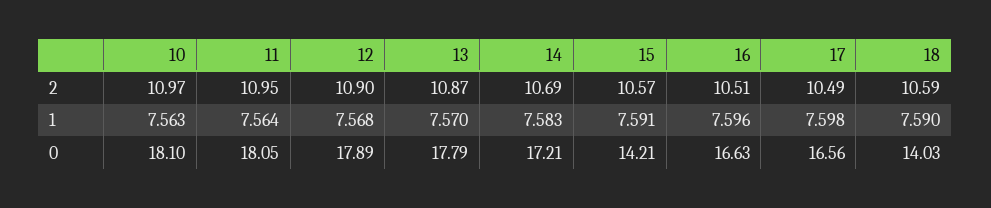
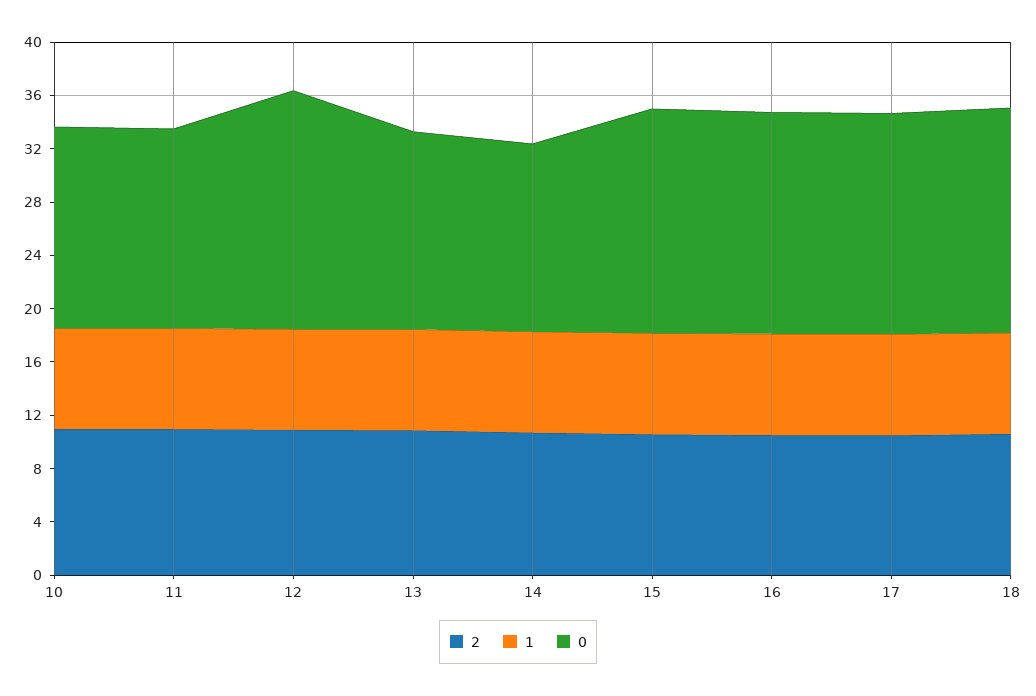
  {
    "2": {
      "10": 10.97,
      "11": 10.95,
      "12": 10.9,
      "13": 10.87,
      "14": 10.69,
      "15": 10.57,
      "16": 10.51,
      "17": 10.49,
      "18": 10.59
    },
    "1": {
      "10": 7.563,
      "11": 7.564,
      "12": 7.568,
      "13": 7.57,
      "14": 7.583,
      "15": 7.591,
      "16": 7.596,
      "17": 7.598,
      "18": 7.59
    },
    "0": {
-     "10": 18.1,
+     "10": 15,
-     "11": 18.05,
+     "11": 15,
      "12": 17.89,
-     "13": 17.79,
+     "13": 15,
-     "14": 17.21,
+     "14": 14,
-     "15": 14.21,
+     "15": 17,
      "16": 16.63,
      "17": 16.56,
-     "18": 14.03
+     "18": 17
    }
  }

